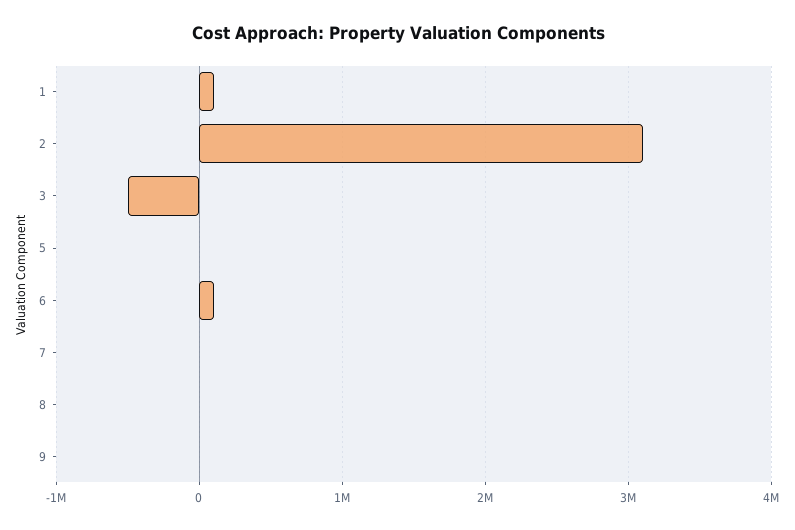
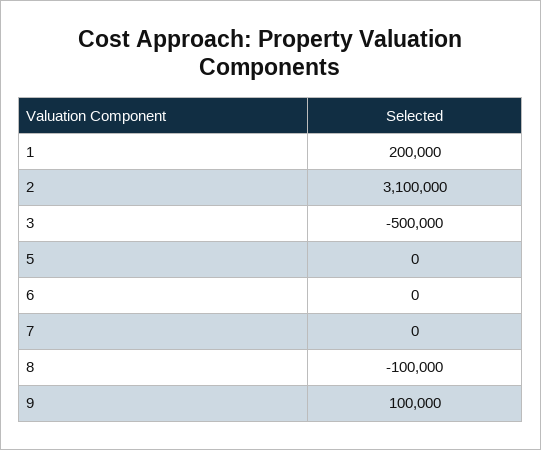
  {
-   "1": 100000,
+   "1": 200000,
    "2": 3100000,
    "3": -500000,
    "5": 0,
-   "6": 100000,
+   "6": 0,
    "7": 0,
-   "8": 0,
+   "8": -100000,
-   "9": 0
+   "9": 100000
  }

